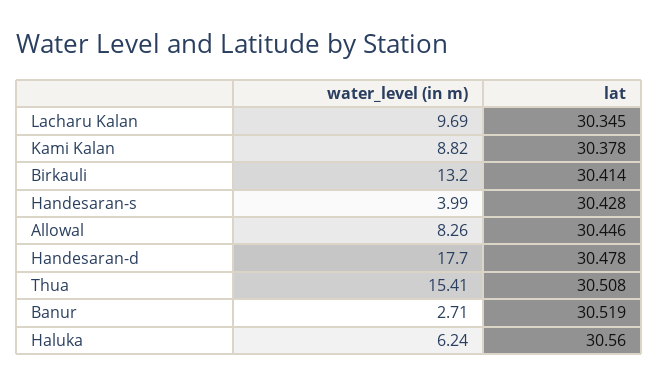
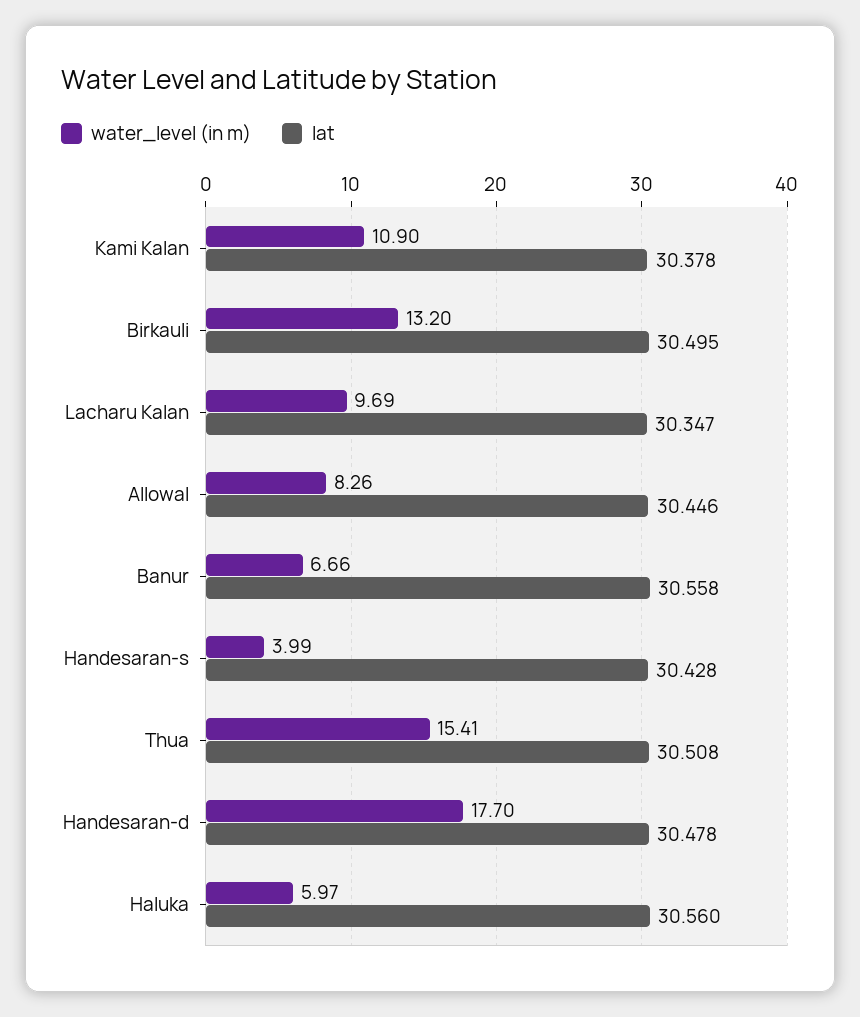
  {
    "water_level (in m)": {
      "Lacharu Kalan": 9.69,
-     "Kami Kalan": 8.82,
+     "Kami Kalan": 10.9,
      "Birkauli": 13.2,
      "Handesaran-s": 3.99,
      "Allowal": 8.26,
      "Handesaran-d": 17.7,
      "Thua": 15.41,
-     "Banur": 2.71,
+     "Banur": 6.66,
-     "Haluka": 6.24
+     "Haluka": 5.97
    },
    "lat": {
-     "Lacharu Kalan": 30.345,
+     "Lacharu Kalan": 30.347,
      "Kami Kalan": 30.378,
-     "Birkauli": 30.414,
+     "Birkauli": 30.495,
      "Handesaran-s": 30.428,
      "Allowal": 30.446,
      "Handesaran-d": 30.478,
      "Thua": 30.508,
-     "Banur": 30.519,
+     "Banur": 30.558,
      "Haluka": 30.56
    }
  }

